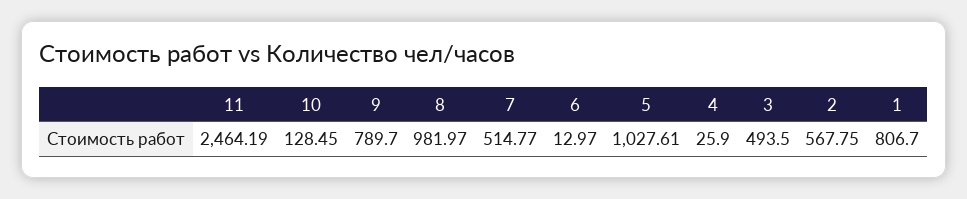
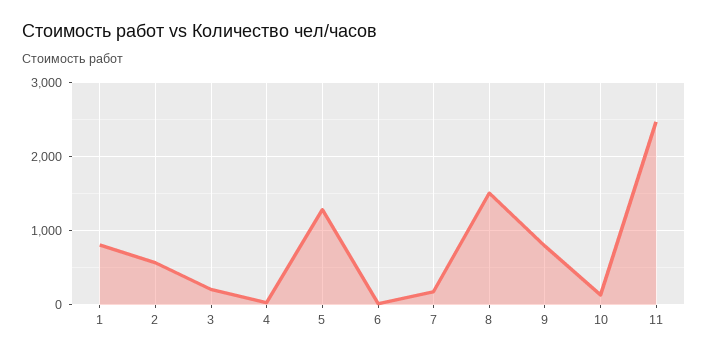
  {
    "11": 2464.19,
    "10": 128.45,
    "9": 789.7,
-   "8": 981.97,
+   "8": 1500,
-   "7": 514.77,
+   "7": 200,
    "6": 12.97,
-   "5": 1027.61,
+   "5": 1300,
    "4": 25.9,
-   "3": 493.5,
+   "3": 200,
    "2": 567.75,
    "1": 806.7
  }

